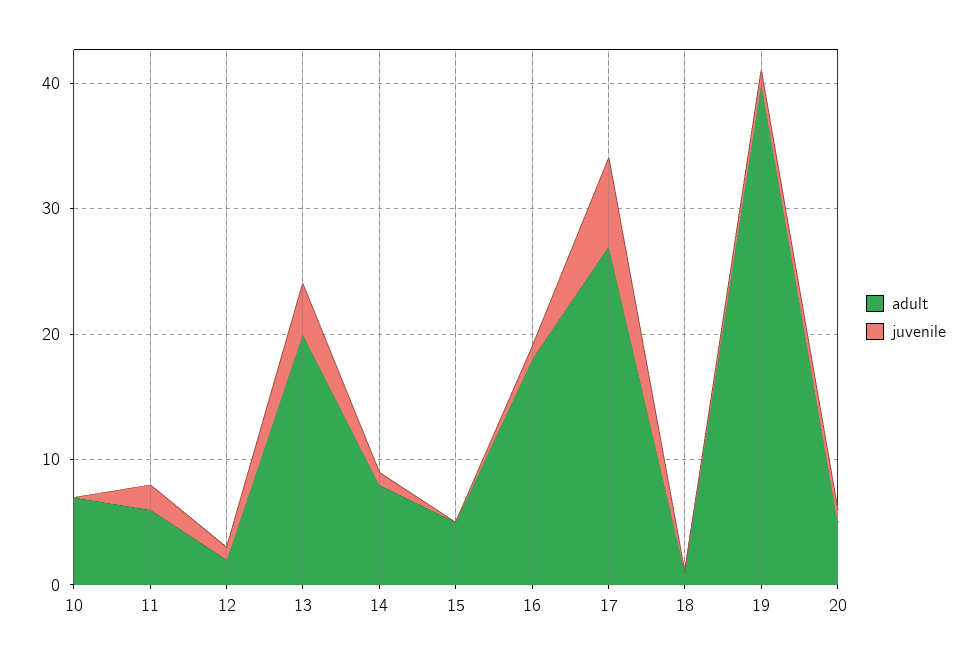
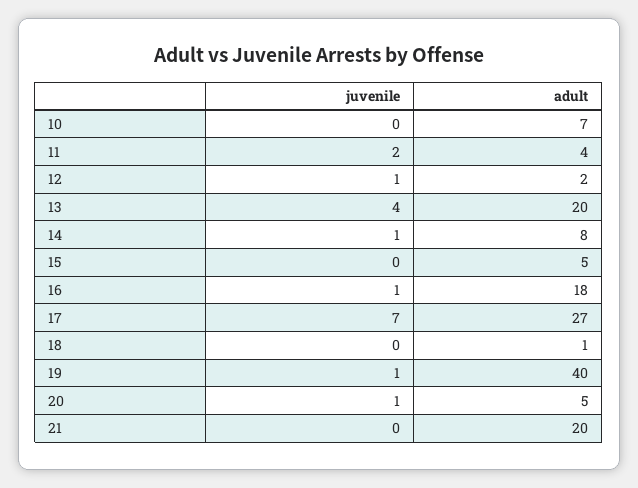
  {
    "adult": {
      "10": 7,
-     "11": 6,
+     "11": 4,
      "12": 2,
      "13": 20,
      "14": 8,
      "15": 5,
      "16": 18,
      "17": 27,
      "18": 1,
      "19": 40,
-     "20": 5
+     "20": 5,
+     "21": 20
    },
    "juvenile": {
      "10": 0,
      "11": 2,
      "12": 1,
      "13": 4,
      "14": 1,
      "15": 0,
      "16": 1,
      "17": 7,
      "18": 0,
      "19": 1,
-     "20": 1
+     "20": 1,
+     "21": 0
    }
  }

